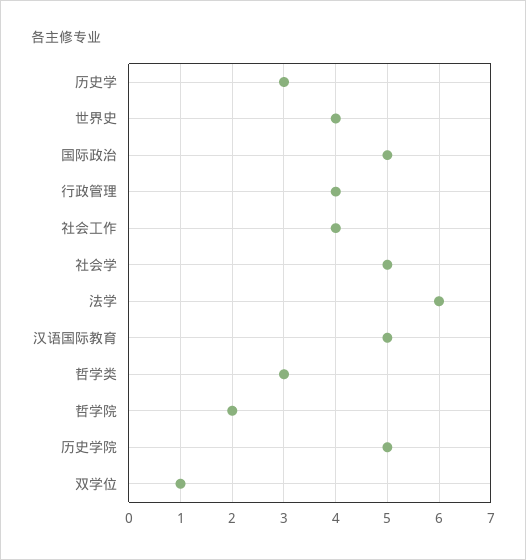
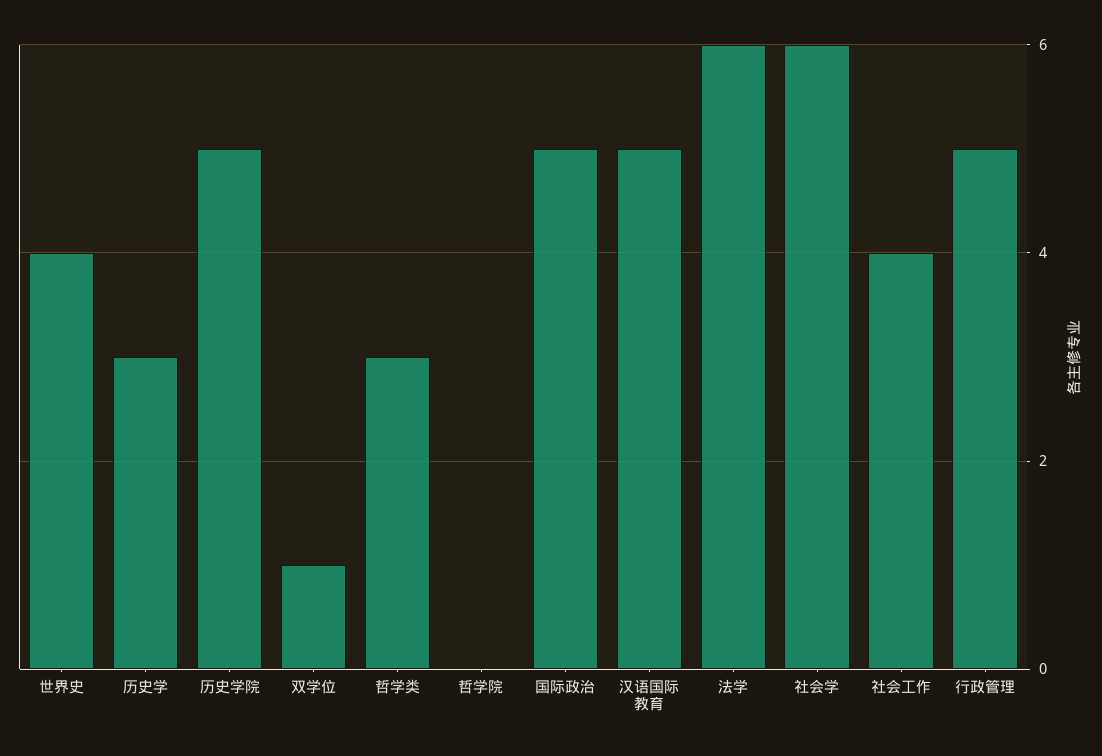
  {
    "历史学": 3,
    "世界史": 4,
    "国际政治": 5,
-   "行政管理": 4,
+   "行政管理": 5,
    "社会工作": 4,
-   "社会学": 5,
+   "社会学": 6,
    "法学": 6,
    "汉语国际教育": 5,
    "哲学类": 3,
-   "哲学院": 2,
+   "哲学院": 0,
    "历史学院": 5,
    "双学位": 1
  }

